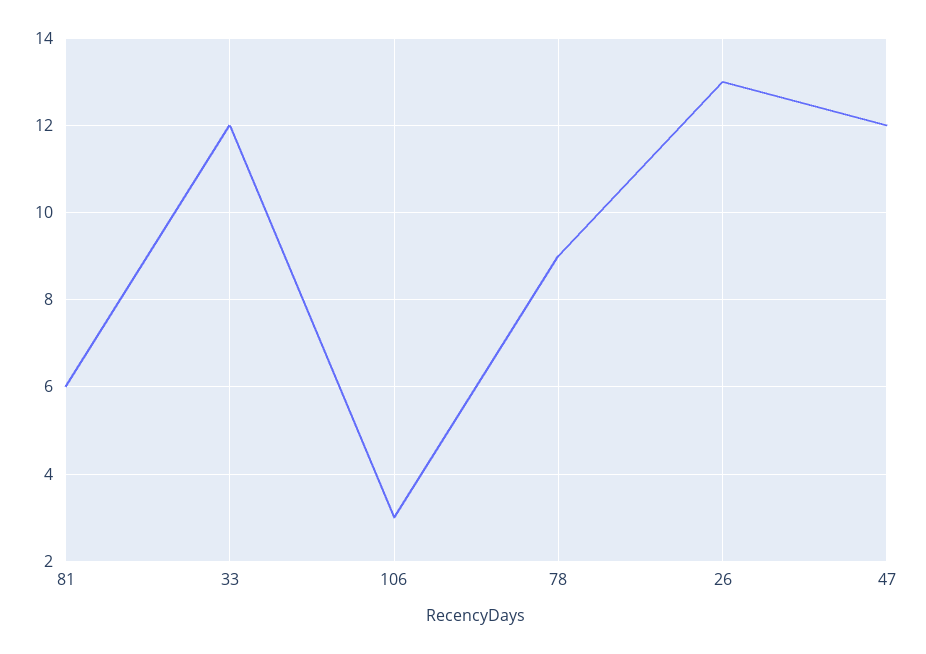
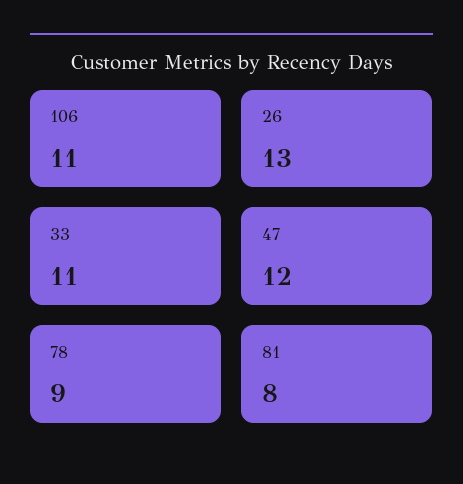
  {
-   "81": 6,
+   "81": 8,
-   "33": 12,
+   "33": 11,
-   "106": 3,
+   "106": 11,
    "78": 9,
    "26": 13,
    "47": 12
  }

